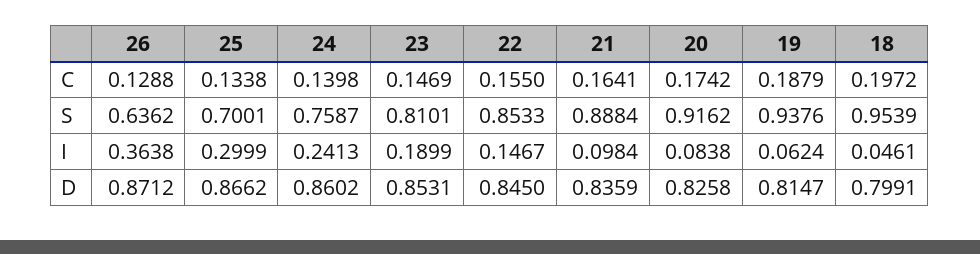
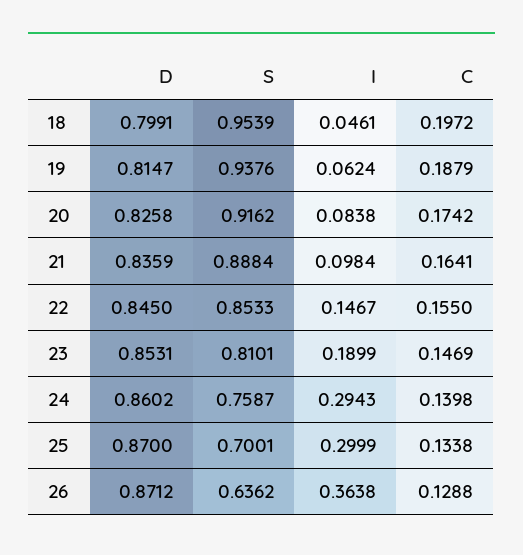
  {
    "26": {
      "C": 0.1288,
      "S": 0.6362,
      "I": 0.3638,
      "D": 0.8712
    },
    "25": {
      "C": 0.1338,
      "S": 0.7001,
      "I": 0.2999,
-     "D": 0.8662
+     "D": 0.87
    },
    "24": {
      "C": 0.1398,
      "S": 0.7587,
-     "I": 0.2413,
+     "I": 0.2943,
      "D": 0.8602
    },
    "23": {
      "C": 0.1469,
      "S": 0.8101,
      "I": 0.1899,
      "D": 0.8531
    },
    "22": {
      "C": 0.155,
      "S": 0.8533,
      "I": 0.1467,
      "D": 0.845
    },
    "21": {
      "C": 0.1641,
      "S": 0.8884,
      "I": 0.0984,
      "D": 0.8359
    },
    "20": {
      "C": 0.1742,
      "S": 0.9162,
      "I": 0.0838,
      "D": 0.8258
    },
    "19": {
      "C": 0.1879,
      "S": 0.9376,
      "I": 0.0624,
      "D": 0.8147
    },
    "18": {
      "C": 0.1972,
      "S": 0.9539,
      "I": 0.0461,
      "D": 0.7991
    }
  }

